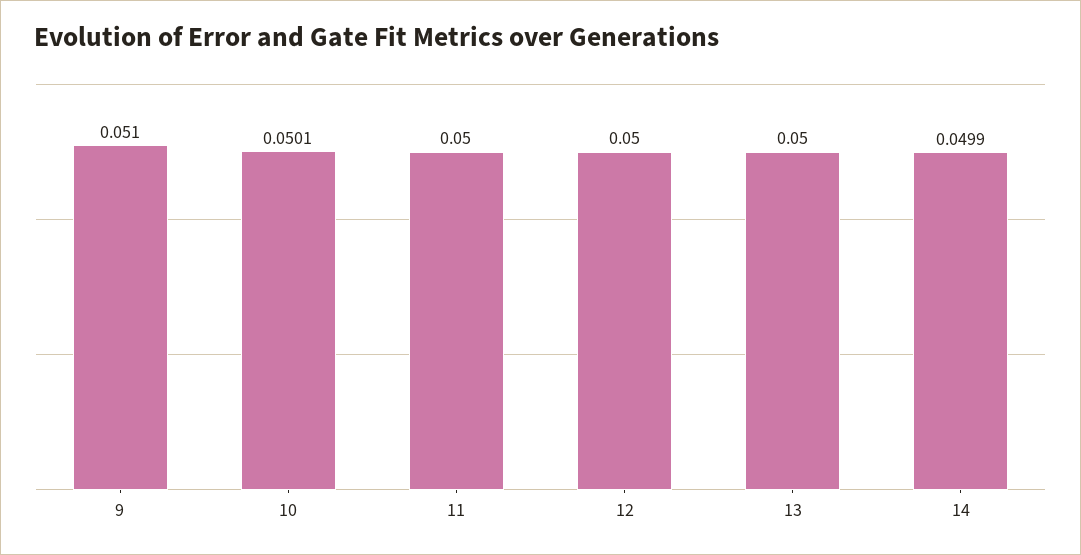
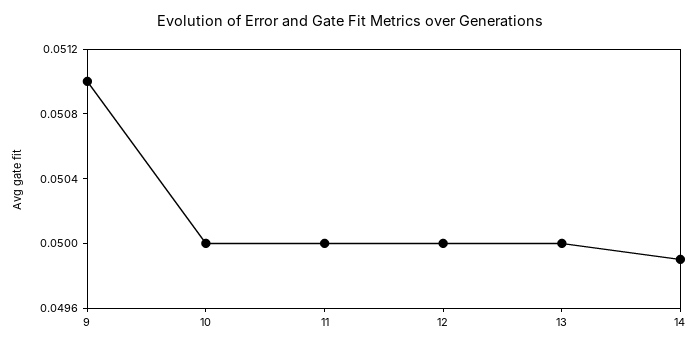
  {
    "9": 0.051,
-   "10": 0.0501,
+   "10": 0.05,
    "11": 0.05,
    "12": 0.05,
    "13": 0.05,
    "14": 0.0499
  }

